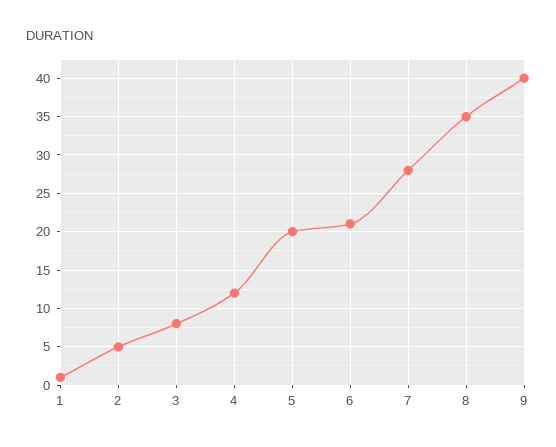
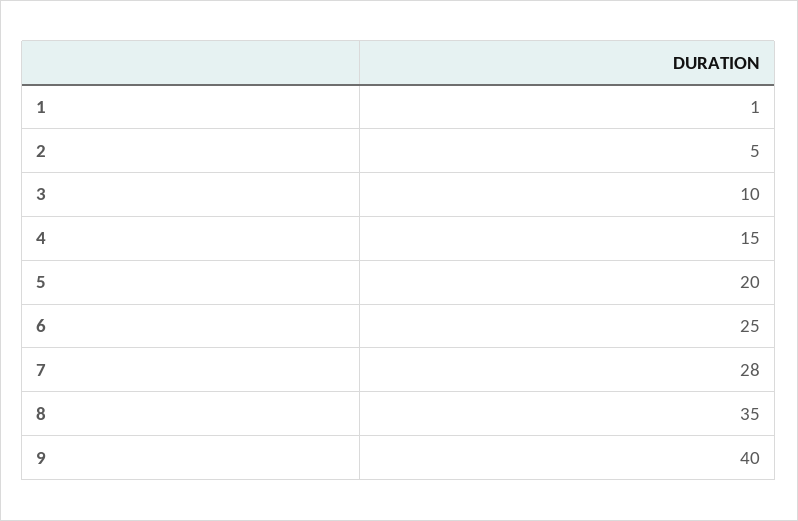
  {
    "1": 1,
    "2": 5,
-   "3": 8,
+   "3": 10,
-   "4": 12,
+   "4": 15,
    "5": 20,
-   "6": 21,
+   "6": 25,
    "7": 28,
    "8": 35,
    "9": 40
  }

